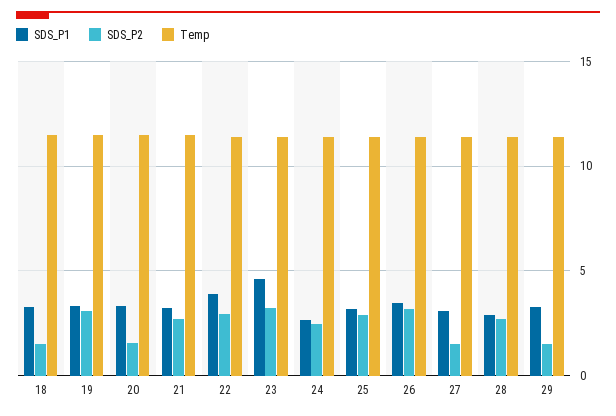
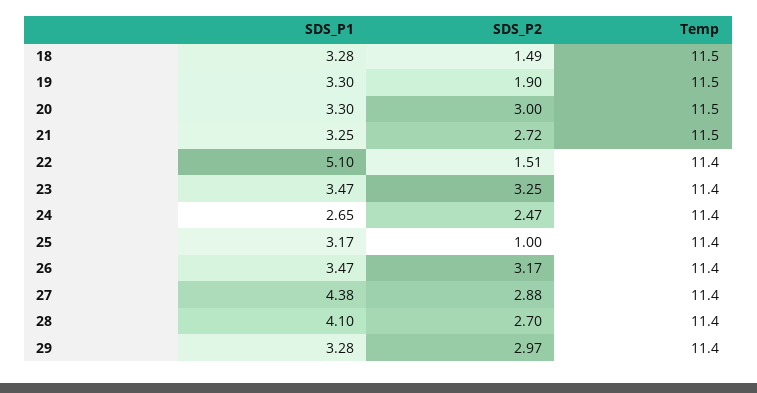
  {
    "SDS_P1": {
      "18": 3.28,
      "19": 3.3,
      "20": 3.3,
      "21": 3.25,
-     "22": 4,
+     "22": 5.1,
-     "23": 4.5,
+     "23": 3.47,
      "24": 2.65,
      "25": 3.17,
      "26": 3.47,
-     "27": 3,
+     "27": 4.38,
-     "28": 3,
+     "28": 4.1,
      "29": 3.28
    },
    "SDS_P2": {
      "18": 1.49,
-     "19": 3,
+     "19": 1.9,
-     "20": 1.5,
+     "20": 3,
      "21": 2.72,
-     "22": 3,
+     "22": 1.51,
      "23": 3.25,
      "24": 2.47,
-     "25": 3,
+     "25": 1,
      "26": 3.17,
-     "27": 1.5,
+     "27": 2.88,
      "28": 2.7,
-     "29": 1.5
+     "29": 2.97
    },
    "Temp": {
      "18": 11.5,
      "19": 11.5,
      "20": 11.5,
      "21": 11.5,
      "22": 11.4,
      "23": 11.4,
      "24": 11.4,
      "25": 11.4,
      "26": 11.4,
      "27": 11.4,
      "28": 11.4,
      "29": 11.4
    }
  }

